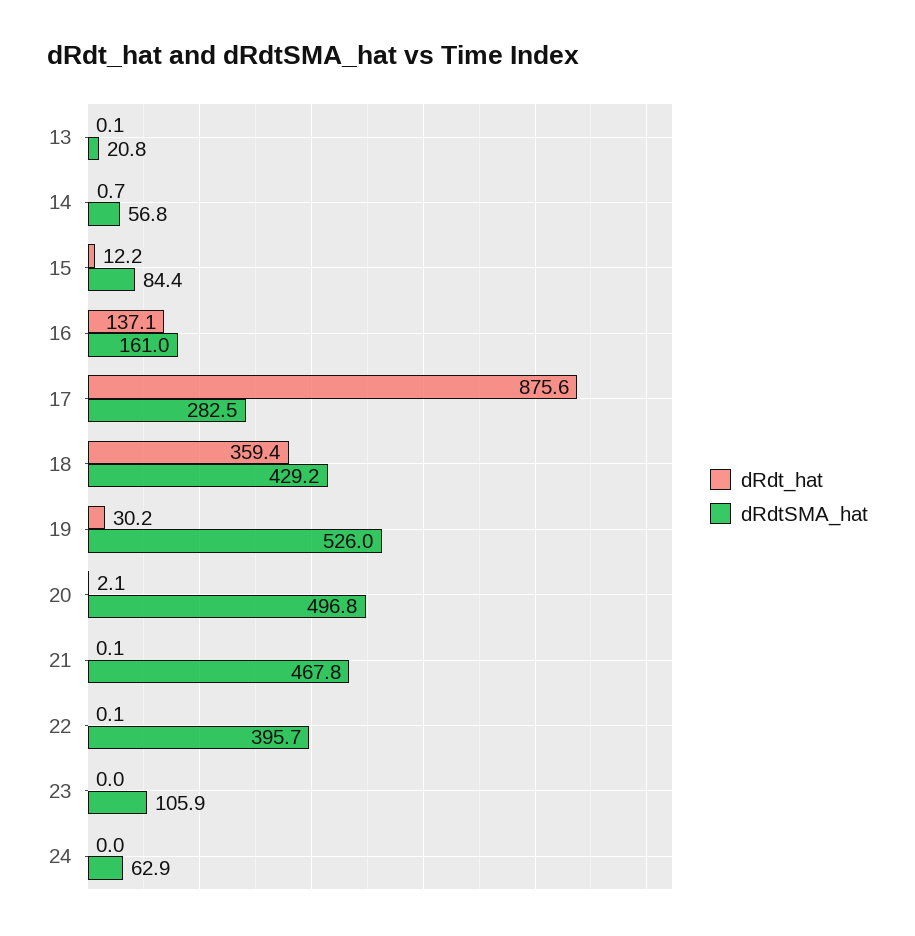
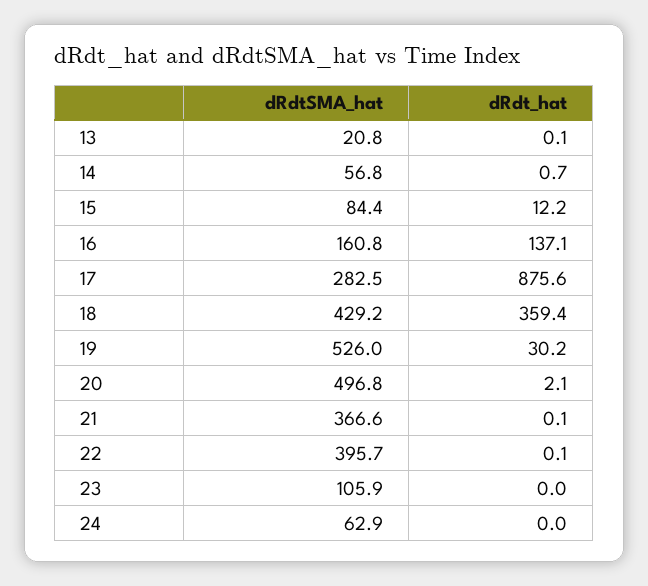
  {
    "dRdt_hat": {
      "13": 0.1,
      "14": 0.7,
      "15": 12.2,
      "16": 137.1,
      "17": 875.6,
      "18": 359.4,
      "19": 30.2,
      "20": 2.1,
      "21": 0.1,
      "22": 0.1,
      "23": 0,
      "24": 0
    },
    "dRdtSMA_hat": {
      "13": 20.8,
      "14": 56.8,
      "15": 84.4,
-     "16": 161,
+     "16": 160.8,
      "17": 282.5,
      "18": 429.2,
      "19": 526,
      "20": 496.8,
-     "21": 467.8,
+     "21": 366.6,
      "22": 395.7,
      "23": 105.9,
      "24": 62.9
    }
  }

